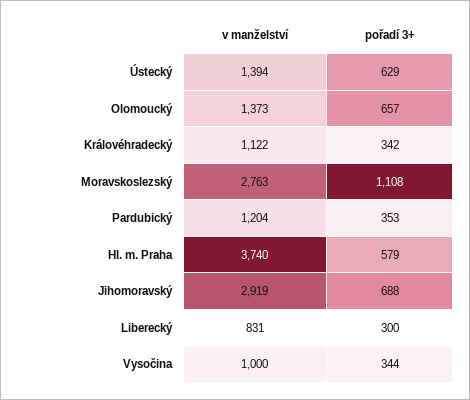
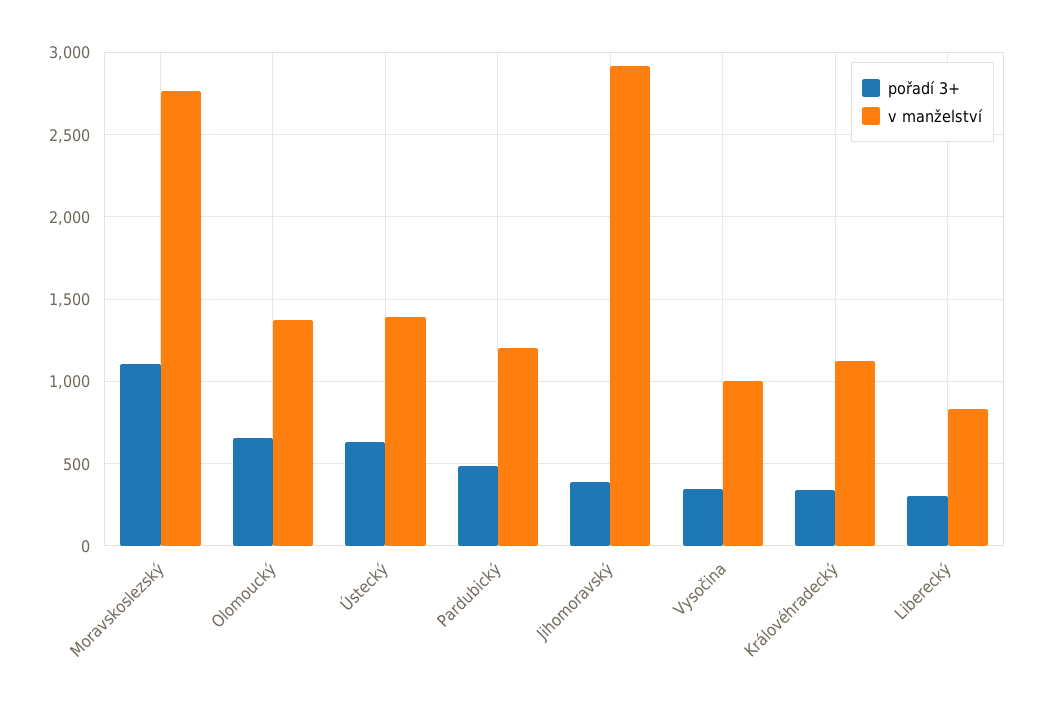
  {
    "v manželství": {
      "Ústecký": 1394,
      "Olomoucký": 1373,
      "Královéhradecký": 1122,
      "Moravskoslezský": 2763,
      "Pardubický": 1204,
-     "Hl. m. Praha": 3740,
      "Jihomoravský": 2919,
      "Liberecký": 831,
      "Vysočina": 1000
    },
    "pořadí 3+": {
      "Ústecký": 629,
      "Olomoucký": 657,
      "Královéhradecký": 342,
      "Moravskoslezský": 1108,
-     "Pardubický": 353,
+     "Pardubický": 500,
-     "Hl. m. Praha": 579,
-     "Jihomoravský": 688,
+     "Jihomoravský": 400,
      "Liberecký": 300,
      "Vysočina": 344
    }
  }

